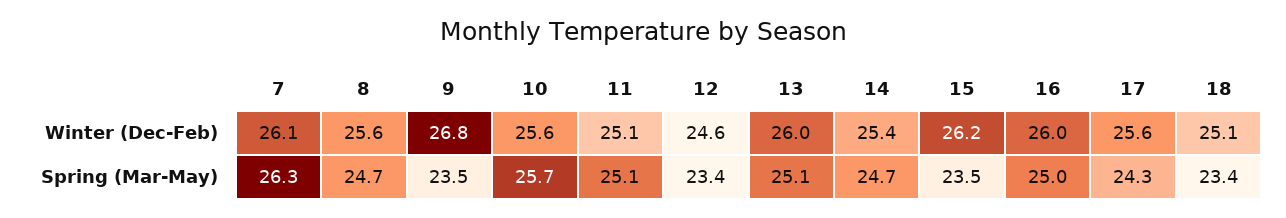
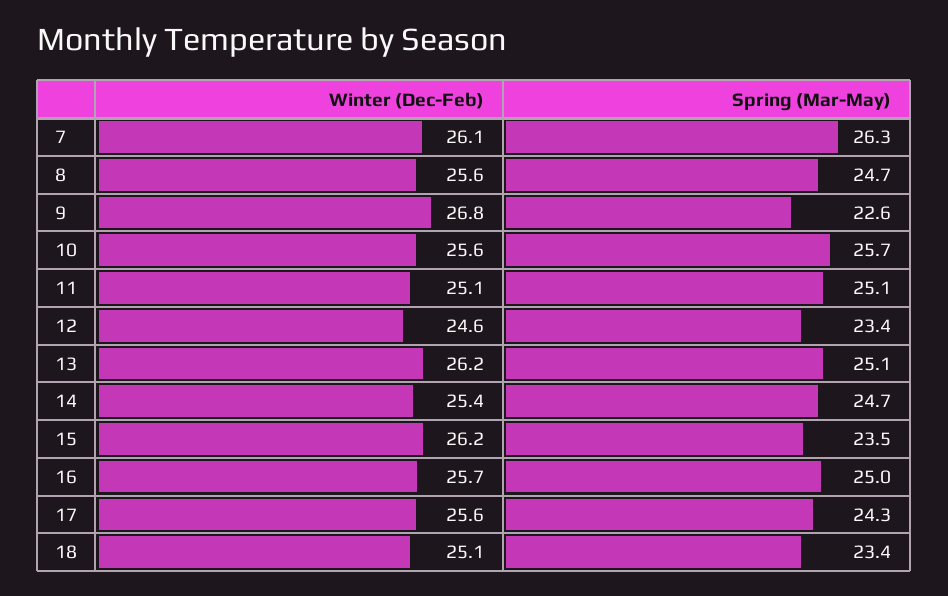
  {
    "7": {
      "Winter (Dec-Feb)": 26.1,
      "Spring (Mar-May)": 26.3
    },
    "8": {
      "Winter (Dec-Feb)": 25.6,
      "Spring (Mar-May)": 24.7
    },
    "9": {
      "Winter (Dec-Feb)": 26.8,
-     "Spring (Mar-May)": 23.5
+     "Spring (Mar-May)": 22.6
    },
    "10": {
      "Winter (Dec-Feb)": 25.6,
      "Spring (Mar-May)": 25.7
    },
    "11": {
      "Winter (Dec-Feb)": 25.1,
      "Spring (Mar-May)": 25.1
    },
    "12": {
      "Winter (Dec-Feb)": 24.6,
      "Spring (Mar-May)": 23.4
    },
    "13": {
-     "Winter (Dec-Feb)": 26,
+     "Winter (Dec-Feb)": 26.2,
      "Spring (Mar-May)": 25.1
    },
    "14": {
      "Winter (Dec-Feb)": 25.4,
      "Spring (Mar-May)": 24.7
    },
    "15": {
      "Winter (Dec-Feb)": 26.2,
      "Spring (Mar-May)": 23.5
    },
    "16": {
-     "Winter (Dec-Feb)": 26,
+     "Winter (Dec-Feb)": 25.7,
      "Spring (Mar-May)": 25
    },
    "17": {
      "Winter (Dec-Feb)": 25.6,
      "Spring (Mar-May)": 24.3
    },
    "18": {
      "Winter (Dec-Feb)": 25.1,
      "Spring (Mar-May)": 23.4
    }
  }

